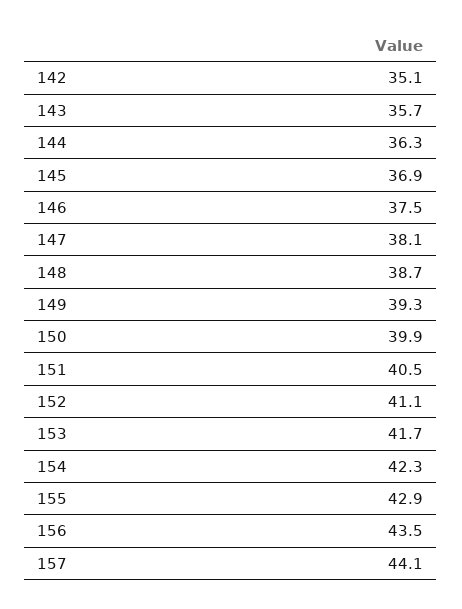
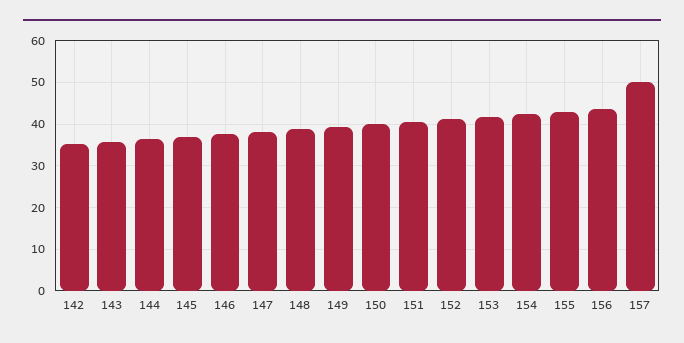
  {
    "142": 35.1,
    "143": 35.7,
    "144": 36.3,
    "145": 36.9,
    "146": 37.5,
    "147": 38.1,
    "148": 38.7,
    "149": 39.3,
    "150": 39.9,
    "151": 40.5,
    "152": 41.1,
    "153": 41.7,
    "154": 42.3,
    "155": 42.9,
    "156": 43.5,
-   "157": 44.1
+   "157": 50
  }

